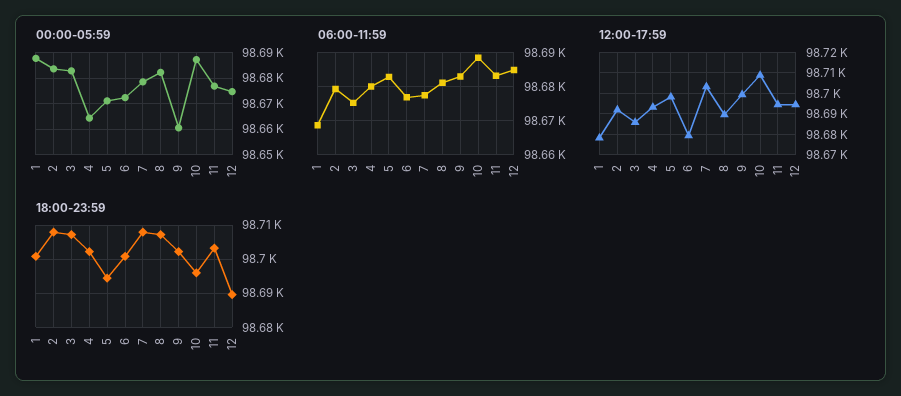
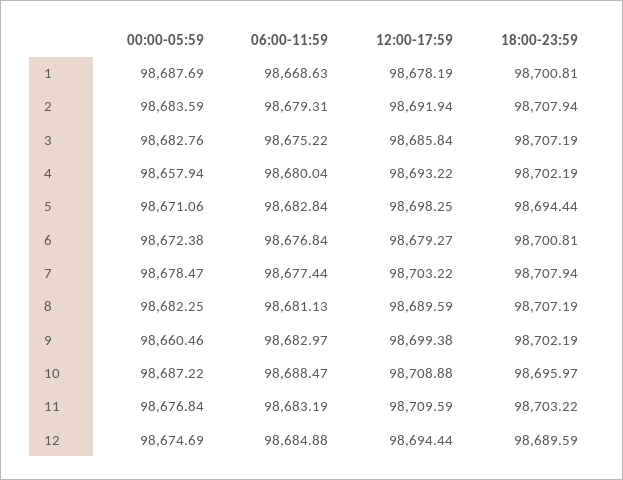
  {
    "00:00-05:59": {
      "1": 98687.69,
      "2": 98683.59,
      "3": 98682.76,
-     "4": 98665,
+     "4": 98657.94,
      "5": 98671.06,
      "6": 98672.38,
      "7": 98678.47,
      "8": 98682.25,
      "9": 98660.46,
      "10": 98687.22,
      "11": 98676.84,
      "12": 98674.69
    },
    "06:00-11:59": {
      "1": 98668.63,
      "2": 98679.31,
      "3": 98675.22,
      "4": 98680.04,
      "5": 98682.84,
      "6": 98676.84,
      "7": 98677.44,
      "8": 98681.13,
      "9": 98682.97,
      "10": 98688.47,
      "11": 98683.19,
      "12": 98684.88
    },
    "12:00-17:59": {
      "1": 98678.19,
      "2": 98691.94,
      "3": 98685.84,
      "4": 98693.22,
      "5": 98698.25,
      "6": 98679.27,
      "7": 98703.22,
      "8": 98689.59,
      "9": 98699.38,
      "10": 98708.88,
-     "11": 98695,
+     "11": 98709.59,
      "12": 98694.44
    },
    "18:00-23:59": {
      "1": 98700.81,
      "2": 98707.94,
      "3": 98707.19,
      "4": 98702.19,
      "5": 98694.44,
      "6": 98700.81,
      "7": 98707.94,
      "8": 98707.19,
      "9": 98702.19,
      "10": 98695.97,
      "11": 98703.22,
      "12": 98689.59
    }
  }

